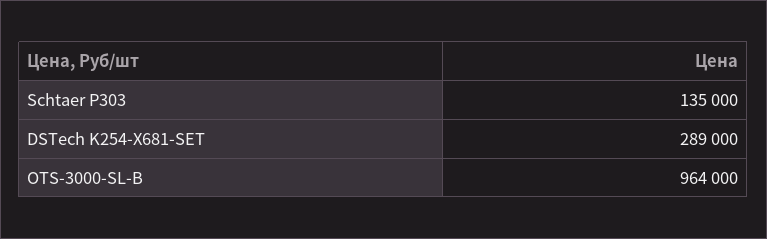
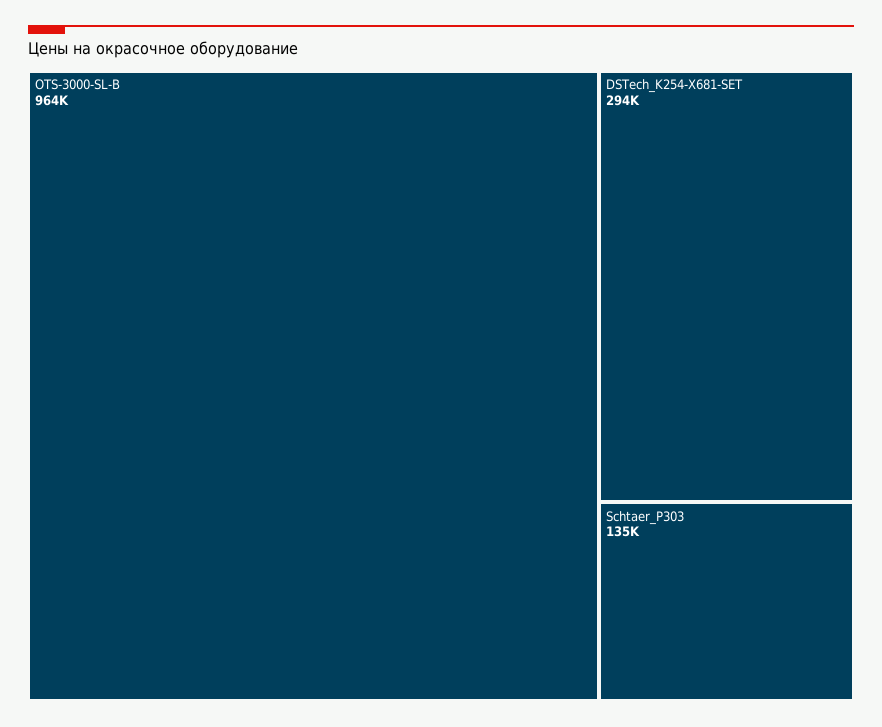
  {
    "Schtaer P303": 135000,
-   "DSTech K254-X681-SET": 289000,
+   "DSTech K254-X681-SET": 294000,
    "OTS-3000-SL-B": 964000
  }

